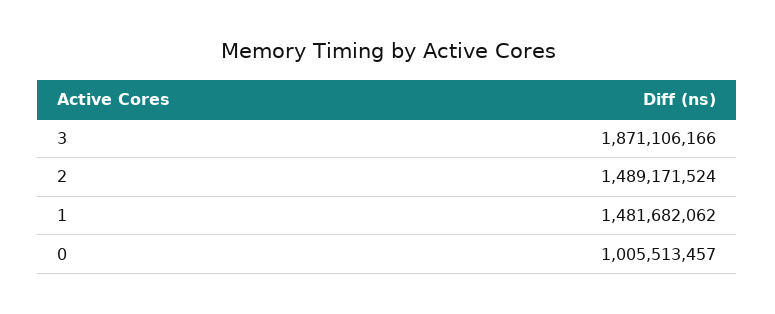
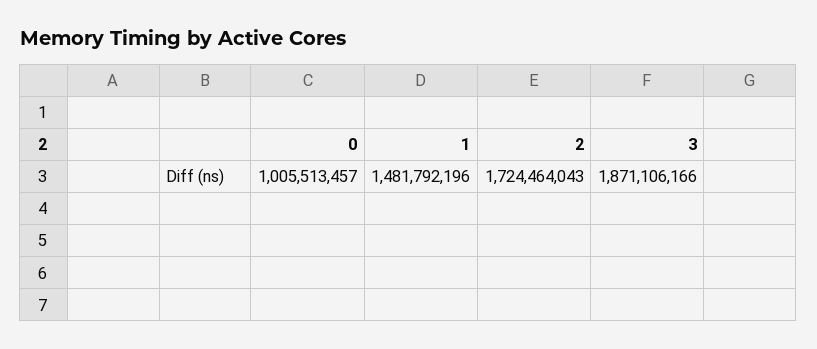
  {
    "3": 1871106166,
-   "2": 1489171524,
+   "2": 1724464043,
-   "1": 1481682062,
+   "1": 1481792196,
    "0": 1005513457
  }

